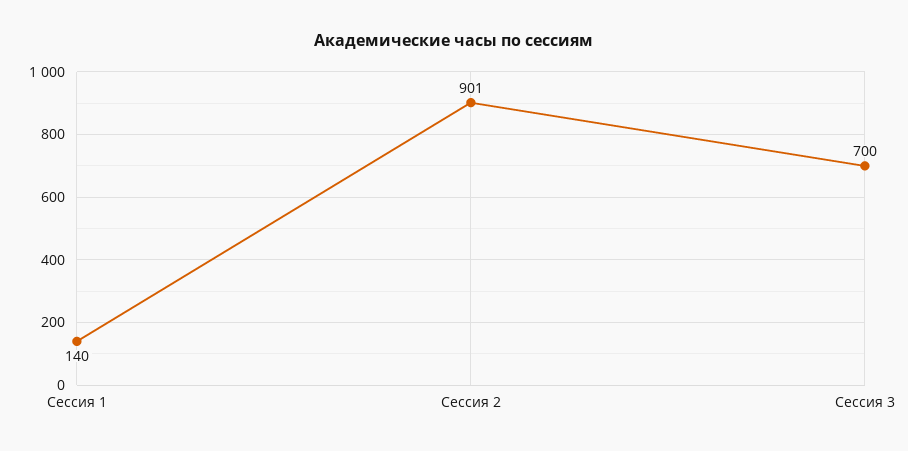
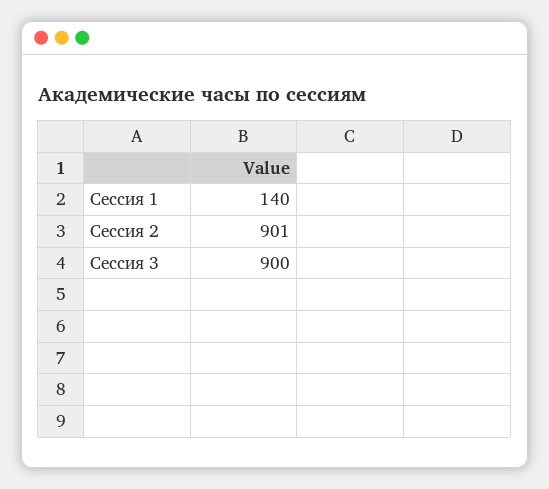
  {
    "Сессия 1": 140,
    "Сессия 2": 901,
-   "Сессия 3": 700
+   "Сессия 3": 900
  }

